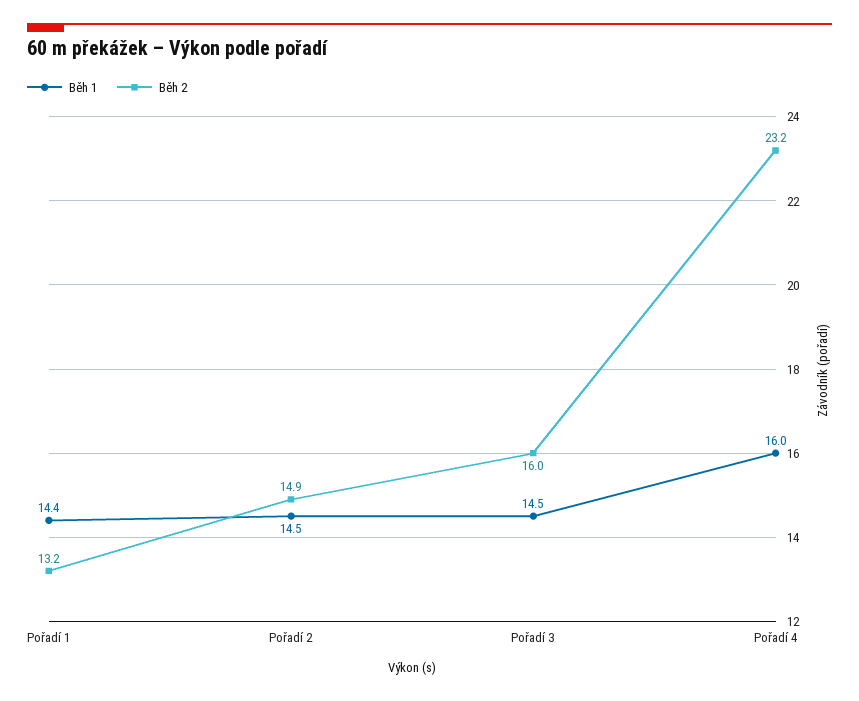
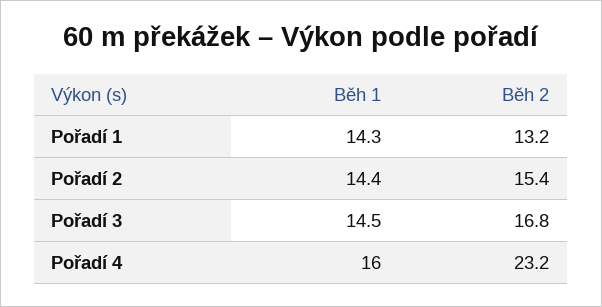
  {
    "Běh 1": {
-     "Pořadí 1": 14.4,
+     "Pořadí 1": 14.3,
-     "Pořadí 2": 14.5,
+     "Pořadí 2": 14.4,
      "Pořadí 3": 14.5,
      "Pořadí 4": 16
    },
    "Běh 2": {
      "Pořadí 1": 13.2,
-     "Pořadí 2": 14.9,
+     "Pořadí 2": 15.4,
-     "Pořadí 3": 16,
+     "Pořadí 3": 16.8,
      "Pořadí 4": 23.2
    }
  }

